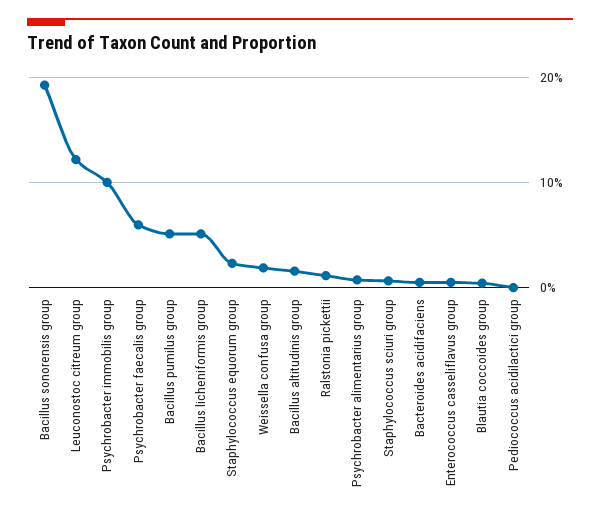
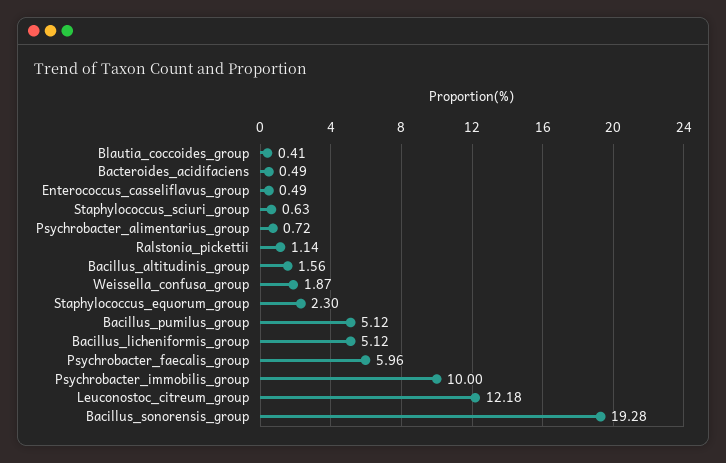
  {
    "Bacillus sonorensis group": 19.28,
    "Leuconostoc citreum group": 12.18,
    "Psychrobacter immobilis group": 10,
    "Psychrobacter faecalis group": 5.96,
    "Bacillus pumilus group": 5.12,
    "Bacillus licheniformis group": 5.12,
    "Staphylococcus equorum group": 2.3,
    "Weissella confusa group": 1.87,
    "Bacillus altitudinis group": 1.56,
    "Ralstonia pickettii": 1.14,
    "Psychrobacter alimentarius group": 0.72,
    "Staphylococcus sciuri group": 0.63,
    "Bacteroides acidifaciens": 0.49,
    "Enterococcus casseliflavus group": 0.49,
-   "Blautia coccoides group": 0.41,
+   "Blautia coccoides group": 0.41
-   "Pediococcus acidilactici group": 0
  }

